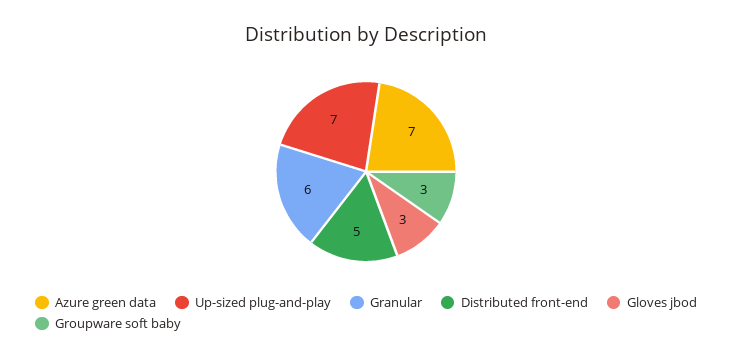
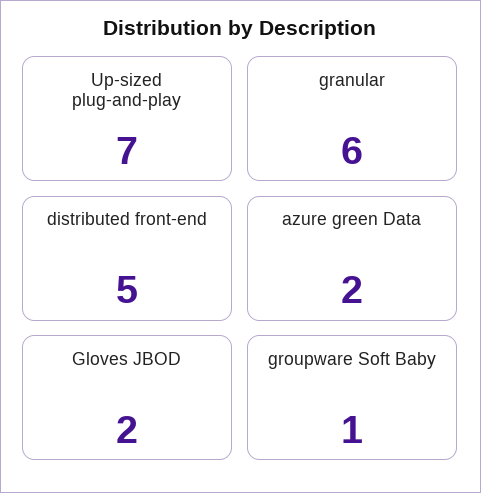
  {
-   "Azure green data": 7,
+   "Azure green data": 2,
    "Up-sized plug-and-play": 7,
    "Granular": 6,
    "Distributed front-end": 5,
-   "Gloves jbod": 3,
+   "Gloves jbod": 2,
-   "Groupware soft baby": 3
+   "Groupware soft baby": 1
  }

